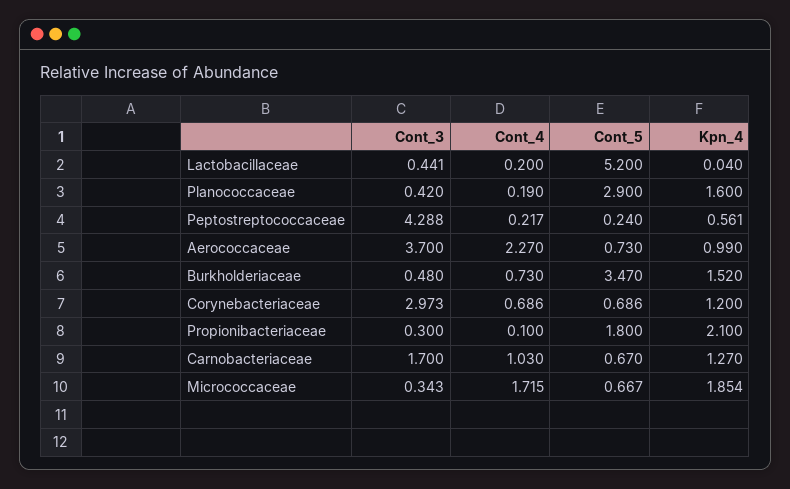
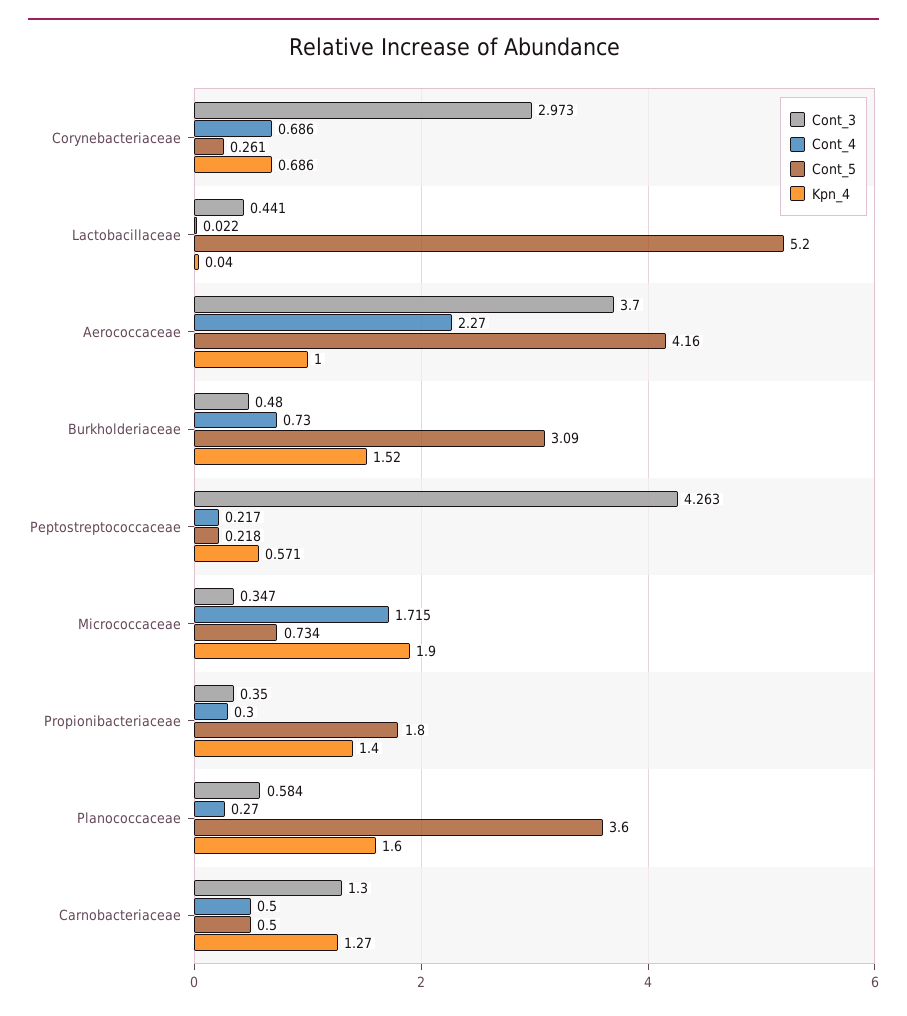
  {
    "Cont_3": {
      "Lactobacillaceae": 0.441,
-     "Planococcaceae": 0.42,
+     "Planococcaceae": 0.584,
-     "Peptostreptococcaceae": 4.288,
+     "Peptostreptococcaceae": 4.263,
      "Aerococcaceae": 3.7,
      "Burkholderiaceae": 0.48,
      "Corynebacteriaceae": 2.973,
-     "Propionibacteriaceae": 0.3,
+     "Propionibacteriaceae": 0.35,
-     "Carnobacteriaceae": 1.7,
+     "Carnobacteriaceae": 1.3,
-     "Micrococcaceae": 0.343
+     "Micrococcaceae": 0.347
    },
    "Cont_4": {
-     "Lactobacillaceae": 0.2,
+     "Lactobacillaceae": 0.022,
-     "Planococcaceae": 0.19,
+     "Planococcaceae": 0.27,
      "Peptostreptococcaceae": 0.217,
      "Aerococcaceae": 2.27,
      "Burkholderiaceae": 0.73,
      "Corynebacteriaceae": 0.686,
-     "Propionibacteriaceae": 0.1,
+     "Propionibacteriaceae": 0.3,
-     "Carnobacteriaceae": 1.03,
+     "Carnobacteriaceae": 0.5,
      "Micrococcaceae": 1.715
    },
    "Cont_5": {
      "Lactobacillaceae": 5.2,
-     "Planococcaceae": 2.9,
+     "Planococcaceae": 3.6,
-     "Peptostreptococcaceae": 0.24,
+     "Peptostreptococcaceae": 0.218,
-     "Aerococcaceae": 0.73,
+     "Aerococcaceae": 4.16,
-     "Burkholderiaceae": 3.47,
+     "Burkholderiaceae": 3.09,
-     "Corynebacteriaceae": 0.686,
+     "Corynebacteriaceae": 0.261,
      "Propionibacteriaceae": 1.8,
-     "Carnobacteriaceae": 0.67,
+     "Carnobacteriaceae": 0.5,
-     "Micrococcaceae": 0.667
+     "Micrococcaceae": 0.734
    },
    "Kpn_4": {
      "Lactobacillaceae": 0.04,
      "Planococcaceae": 1.6,
-     "Peptostreptococcaceae": 0.561,
+     "Peptostreptococcaceae": 0.571,
-     "Aerococcaceae": 0.99,
+     "Aerococcaceae": 1,
      "Burkholderiaceae": 1.52,
-     "Corynebacteriaceae": 1.2,
+     "Corynebacteriaceae": 0.686,
-     "Propionibacteriaceae": 2.1,
+     "Propionibacteriaceae": 1.4,
      "Carnobacteriaceae": 1.27,
-     "Micrococcaceae": 1.854
+     "Micrococcaceae": 1.9
    }
  }

